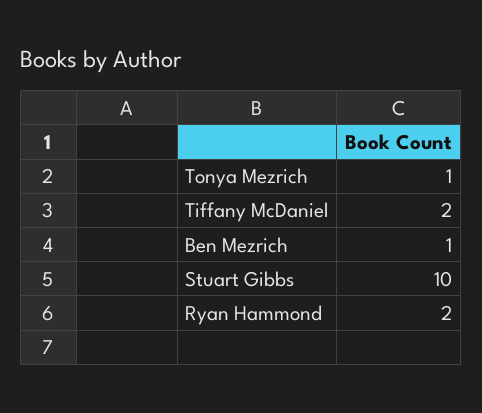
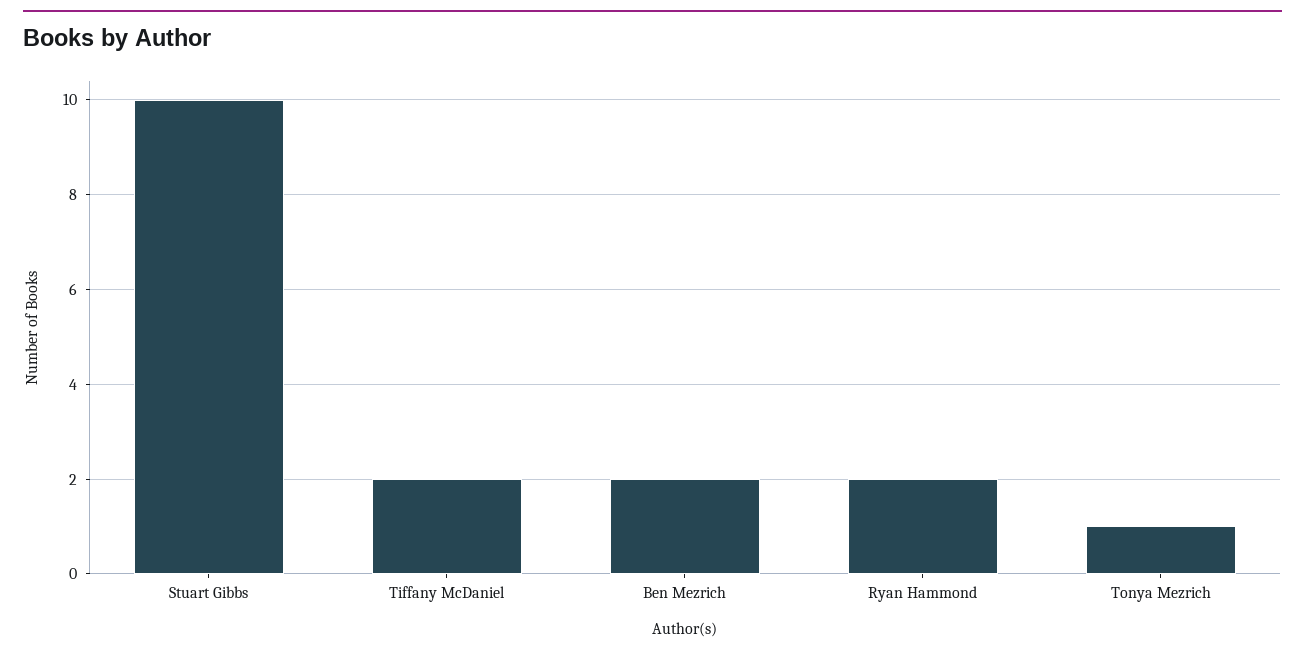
  {
    "Tonya Mezrich": 1,
    "Tiffany McDaniel": 2,
-   "Ben Mezrich": 1,
+   "Ben Mezrich": 2,
    "Stuart Gibbs": 10,
    "Ryan Hammond": 2
  }

